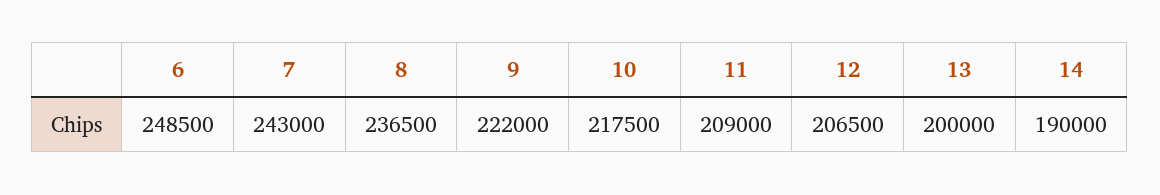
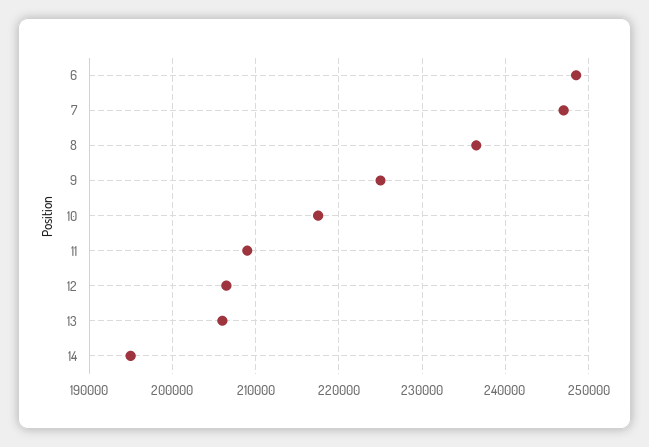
  {
    "6": 248500,
-   "7": 243000,
+   "7": 247000,
    "8": 236500,
-   "9": 222000,
+   "9": 225000,
    "10": 217500,
    "11": 209000,
    "12": 206500,
-   "13": 200000,
+   "13": 206000,
-   "14": 190000
+   "14": 195000
  }

